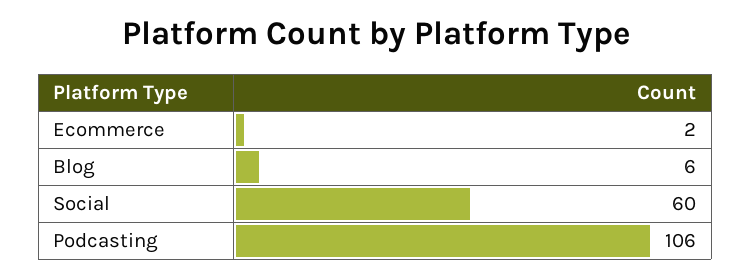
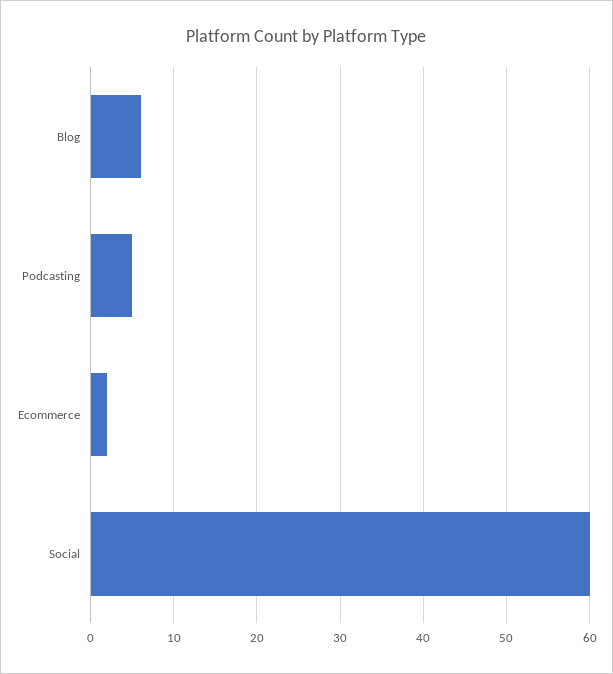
  {
    "Ecommerce": 2,
    "Blog": 6,
    "Social": 60,
-   "Podcasting": 106
+   "Podcasting": 5
  }

